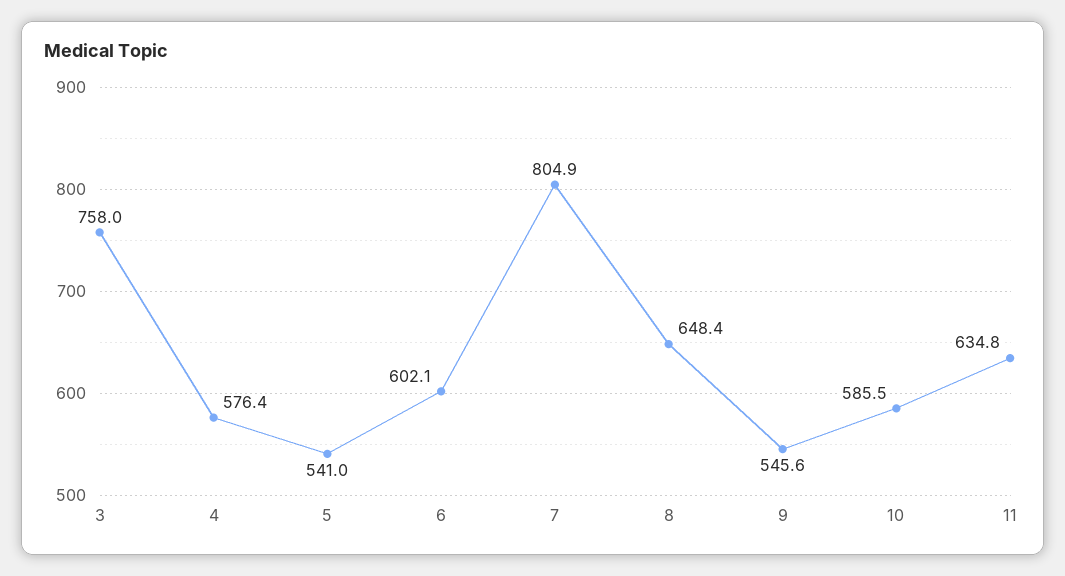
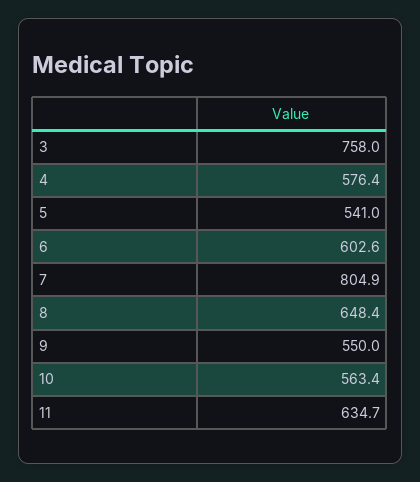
  {
    "3": 758,
    "4": 576.4,
    "5": 541,
-   "6": 602.1,
+   "6": 602.6,
    "7": 804.9,
    "8": 648.4,
-   "9": 545.6,
+   "9": 550,
-   "10": 585.5,
+   "10": 563.4,
-   "11": 634.8
+   "11": 634.7
  }

